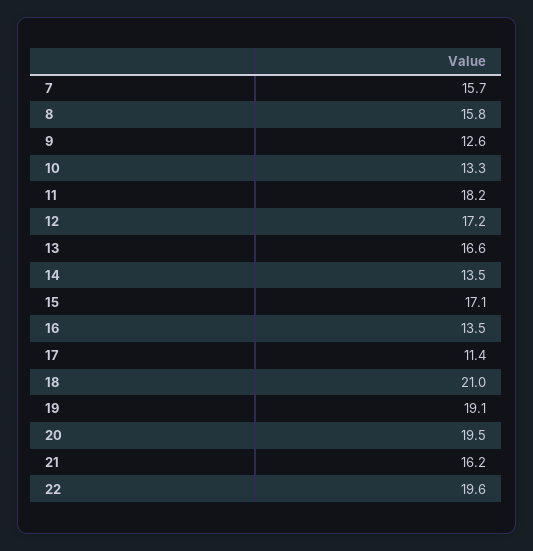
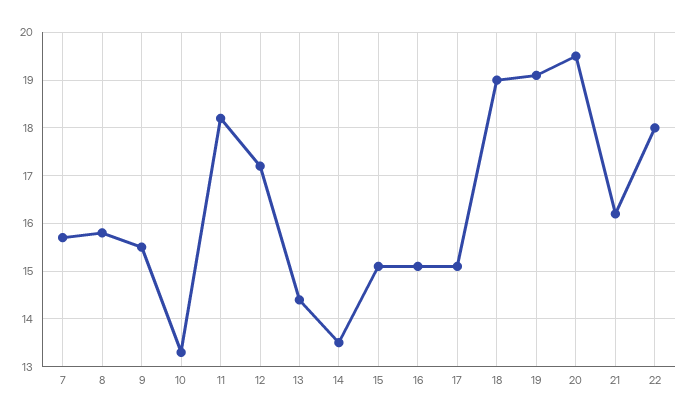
  {
    "7": 15.7,
    "8": 15.8,
-   "9": 12.6,
+   "9": 15.5,
    "10": 13.3,
    "11": 18.2,
    "12": 17.2,
-   "13": 16.6,
+   "13": 14.5,
    "14": 13.5,
-   "15": 17.1,
+   "15": 15,
-   "16": 13.5,
+   "16": 15,
-   "17": 11.4,
+   "17": 15,
-   "18": 21,
+   "18": 19,
    "19": 19.1,
    "20": 19.5,
    "21": 16.2,
-   "22": 19.6
+   "22": 18
  }

